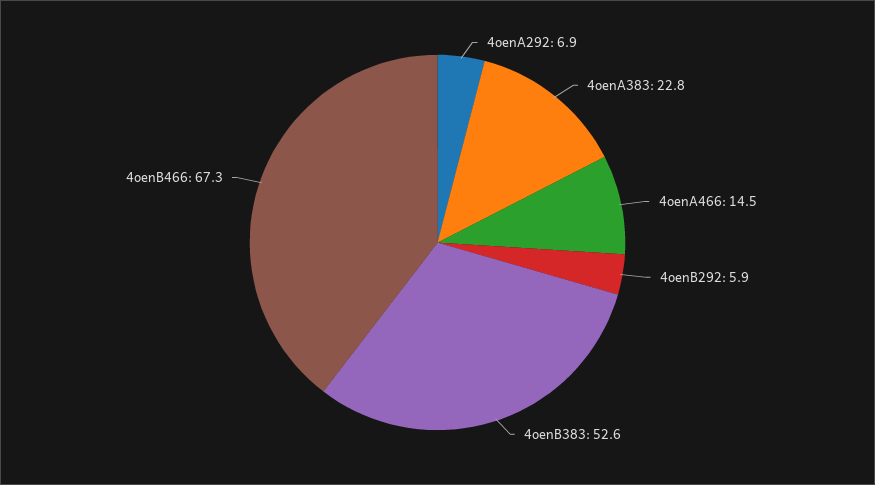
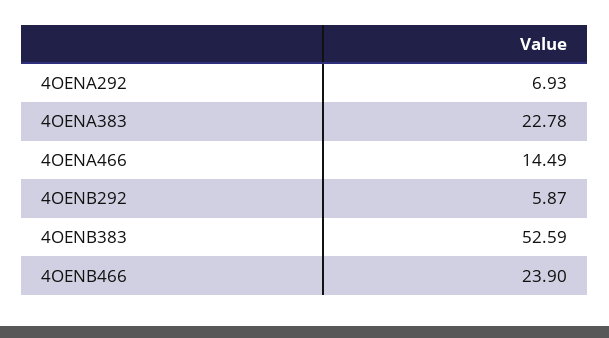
  {
    "4oenA292": 6.93,
    "4oenA383": 22.78,
    "4oenA466": 14.49,
    "4oenB292": 5.87,
    "4oenB383": 52.59,
-   "4oenB466": 67.3
+   "4oenB466": 23.9
  }

